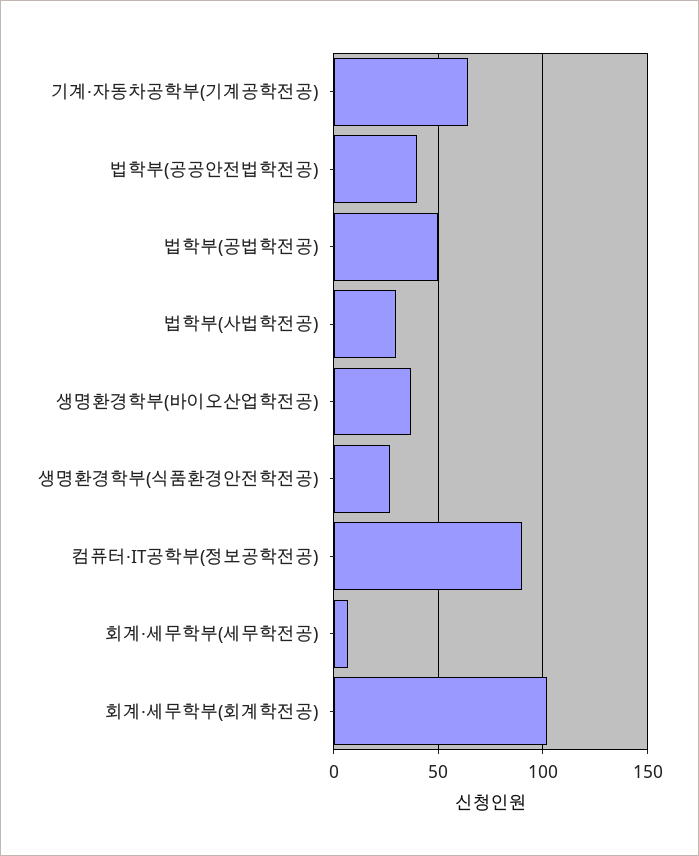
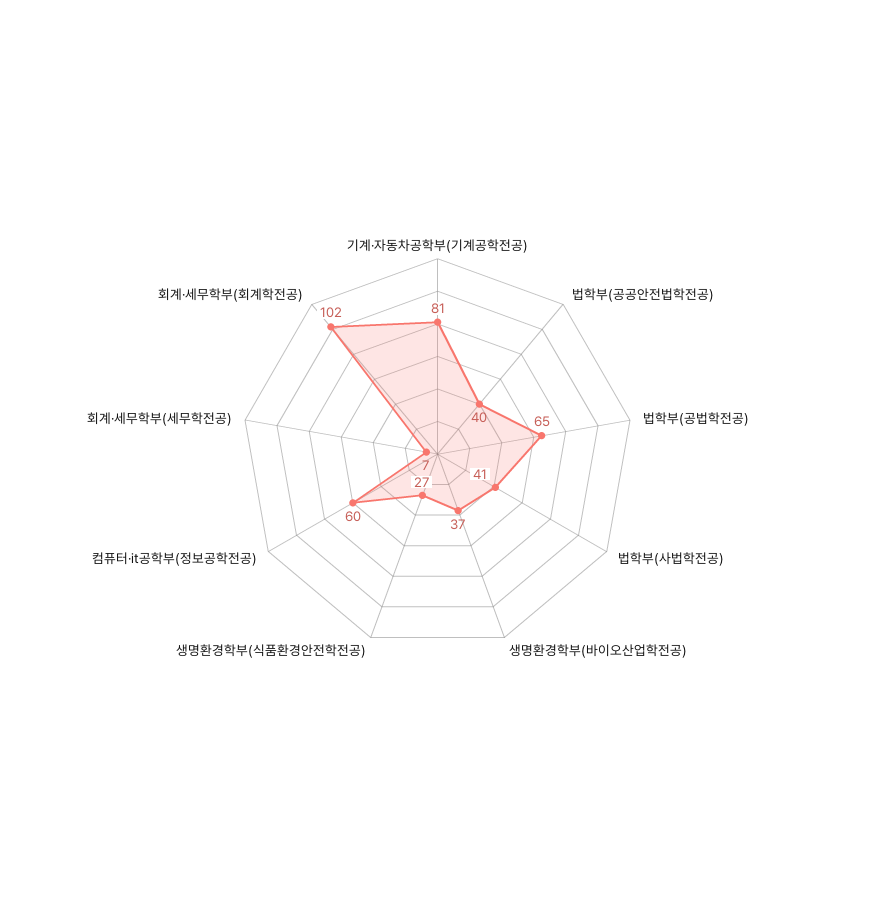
  {
-   "기계·자동차공학부(기계공학전공)": 65,
+   "기계·자동차공학부(기계공학전공)": 81,
    "법학부(공공안전법학전공)": 40,
-   "법학부(공법학전공)": 50,
+   "법학부(공법학전공)": 65,
-   "법학부(사법학전공)": 30,
+   "법학부(사법학전공)": 41,
    "생명환경학부(바이오산업학전공)": 37,
    "생명환경학부(식품환경안전학전공)": 27,
-   "컴퓨터·IT공학부(정보공학전공)": 90,
+   "컴퓨터·IT공학부(정보공학전공)": 60,
    "회계·세무학부(세무학전공)": 7,
    "회계·세무학부(회계학전공)": 102
  }

